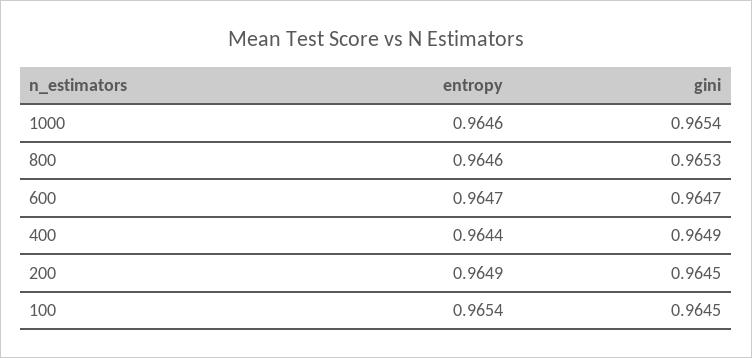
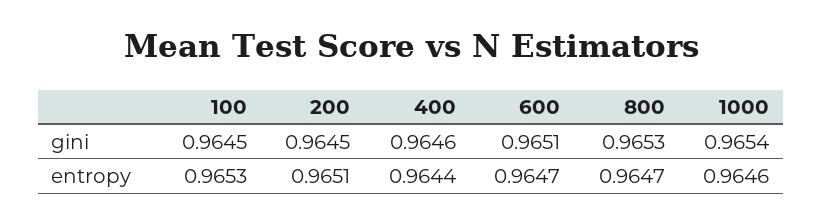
  {
    "entropy": {
      "1000": 0.9646,
-     "800": 0.9646,
+     "800": 0.9647,
      "600": 0.9647,
      "400": 0.9644,
-     "200": 0.9649,
+     "200": 0.9651,
-     "100": 0.9654
+     "100": 0.9653
    },
    "gini": {
      "1000": 0.9654,
      "800": 0.9653,
-     "600": 0.9647,
+     "600": 0.9651,
-     "400": 0.9649,
+     "400": 0.9646,
      "200": 0.9645,
      "100": 0.9645
    }
  }

